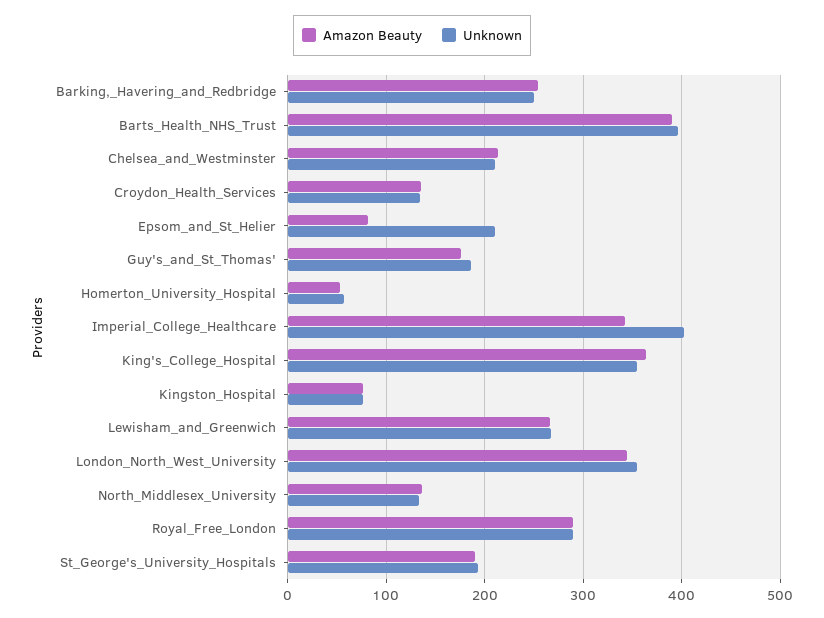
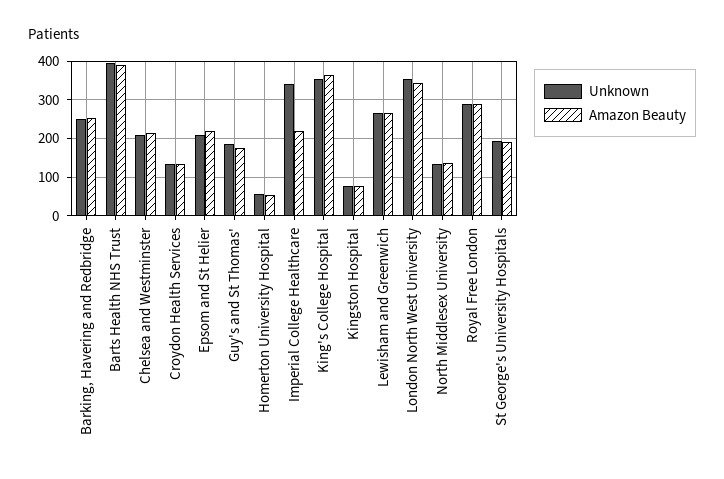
  {
    "Amazon Beauty": {
      "Barking,_Havering_and_Redbridge": 250,
      "Barts_Health_NHS_Trust": 390,
      "Chelsea_and_Westminster": 210,
      "Croydon_Health_Services": 140,
-     "Epsom_and_St_Helier": 80,
+     "Epsom_and_St_Helier": 220,
      "Guy's_and_St_Thomas'": 180,
      "Homerton_University_Hospital": 50,
-     "Imperial_College_Healthcare": 340,
+     "Imperial_College_Healthcare": 220,
      "King's_College_Hospital": 360,
      "Kingston_Hospital": 80,
      "Lewisham_and_Greenwich": 270,
      "London_North_West_University": 340,
      "North_Middlesex_University": 140,
      "Royal_Free_London": 290,
      "St_George's_University_Hospitals": 190
    },
    "Unknown": {
      "Barking,_Havering_and_Redbridge": 250,
      "Barts_Health_NHS_Trust": 400,
      "Chelsea_and_Westminster": 210,
      "Croydon_Health_Services": 130,
      "Epsom_and_St_Helier": 210,
      "Guy's_and_St_Thomas'": 190,
      "Homerton_University_Hospital": 60,
-     "Imperial_College_Healthcare": 400,
+     "Imperial_College_Healthcare": 340,
      "King's_College_Hospital": 350,
      "Kingston_Hospital": 80,
      "Lewisham_and_Greenwich": 270,
      "London_North_West_University": 350,
      "North_Middlesex_University": 130,
      "Royal_Free_London": 290,
      "St_George's_University_Hospitals": 190
    }
  }

